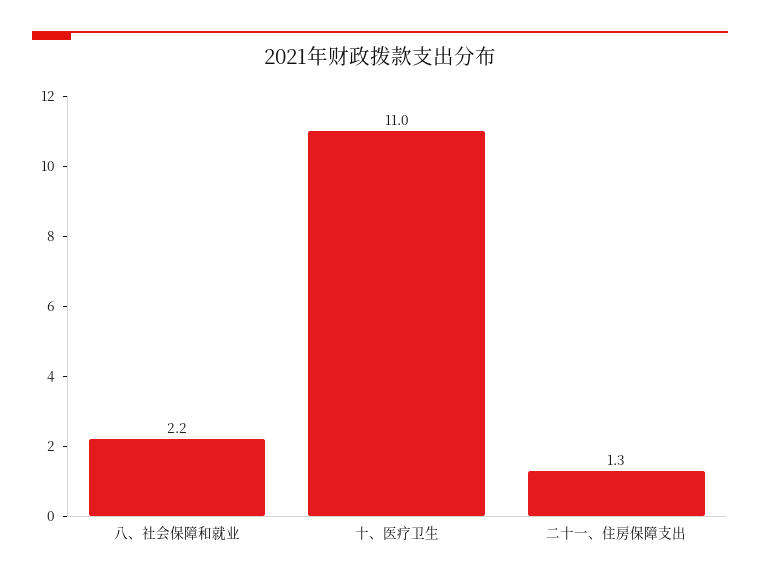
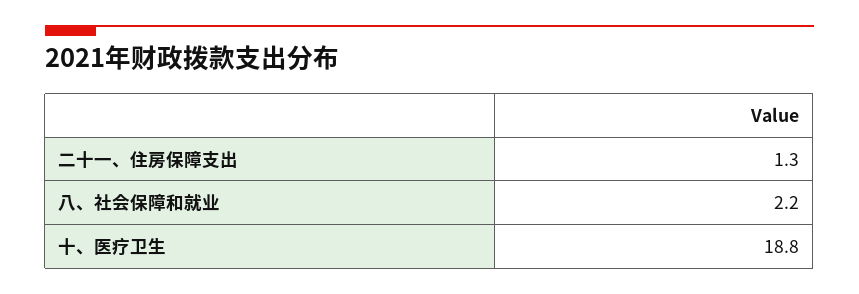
  {
    "八、社会保障和就业": 2.2,
-   "十、医疗卫生": 11,
+   "十、医疗卫生": 18.8,
    "二十一、住房保障支出": 1.3
  }

